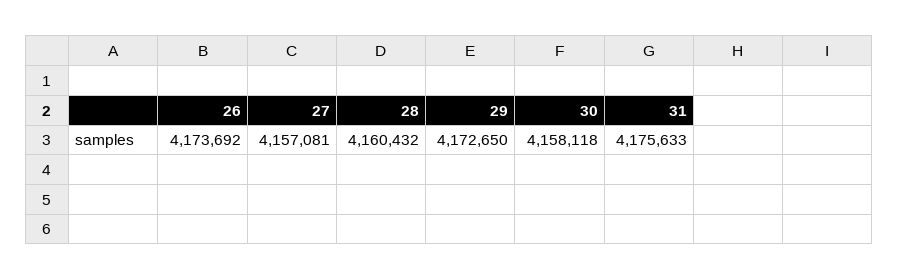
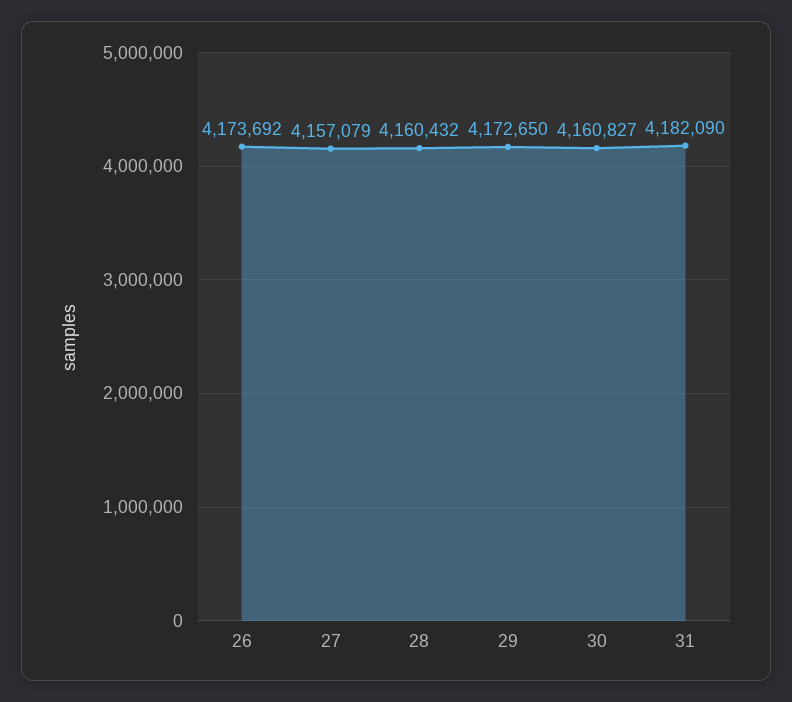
  {
    "26": 4173692,
-   "27": 4157081,
+   "27": 4157079,
    "28": 4160432,
    "29": 4172650,
-   "30": 4158118,
+   "30": 4160827,
-   "31": 4175633
+   "31": 4182090
  }

